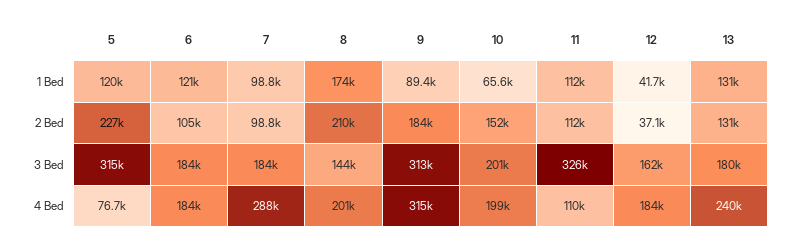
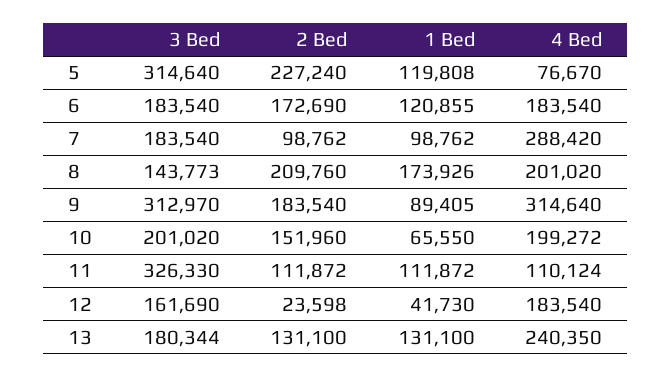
  {
    "5": {
      "1 Bed": 119808,
      "2 Bed": 227240,
      "3 Bed": 314640,
      "4 Bed": 76670
    },
    "6": {
      "1 Bed": 120855,
-     "2 Bed": 105000,
+     "2 Bed": 172690,
      "3 Bed": 183540,
      "4 Bed": 183540
    },
    "7": {
      "1 Bed": 98762,
      "2 Bed": 98762,
      "3 Bed": 183540,
      "4 Bed": 288420
    },
    "8": {
      "1 Bed": 173926,
      "2 Bed": 209760,
      "3 Bed": 143773,
      "4 Bed": 201020
    },
    "9": {
      "1 Bed": 89405,
      "2 Bed": 183540,
      "3 Bed": 312970,
      "4 Bed": 314640
    },
    "10": {
      "1 Bed": 65550,
      "2 Bed": 151960,
      "3 Bed": 201020,
      "4 Bed": 199272
    },
    "11": {
      "1 Bed": 111872,
      "2 Bed": 111872,
      "3 Bed": 326330,
      "4 Bed": 110124
    },
    "12": {
      "1 Bed": 41730,
-     "2 Bed": 37100,
+     "2 Bed": 23598,
      "3 Bed": 161690,
      "4 Bed": 183540
    },
    "13": {
      "1 Bed": 131100,
      "2 Bed": 131100,
      "3 Bed": 180344,
      "4 Bed": 240350
    }
  }

